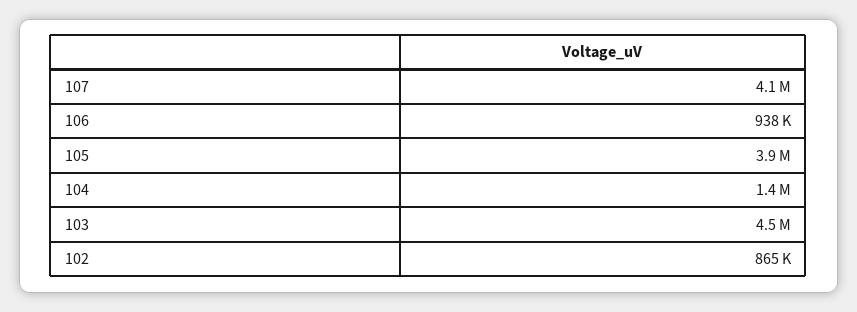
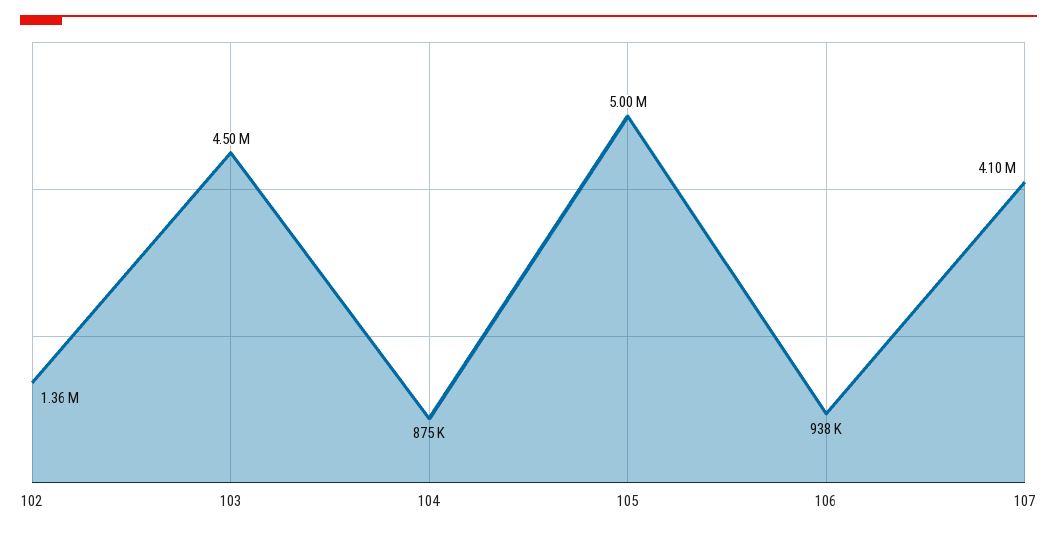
  {
    "107": 4100000,
    "106": 938000,
-   "105": 3900000,
+   "105": 5000000,
-   "104": 1400000,
+   "104": 875000,
    "103": 4500000,
-   "102": 865000
+   "102": 1360000
  }

